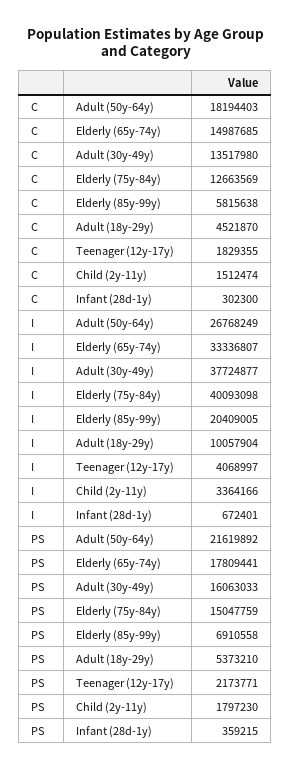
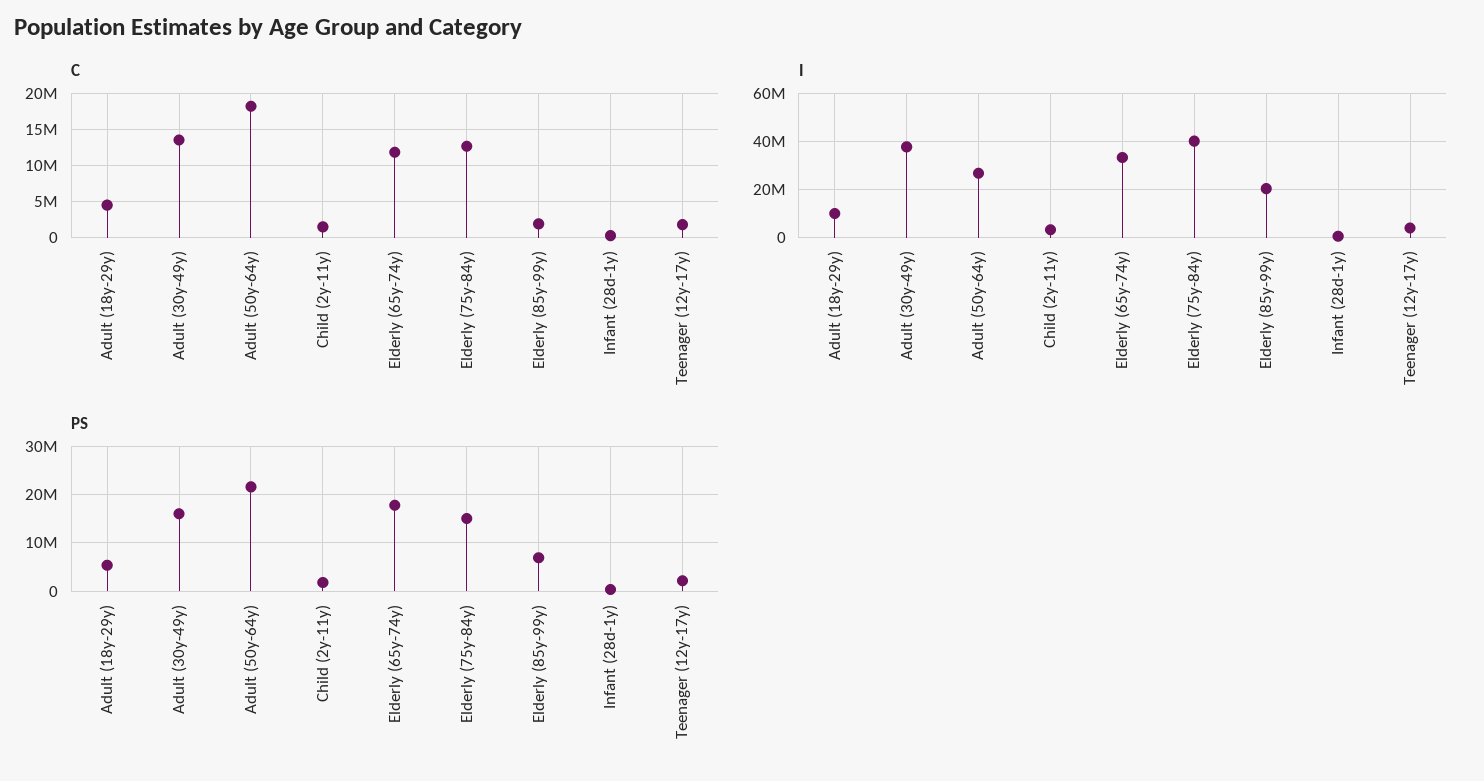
  {
    "C": {
      "Adult (50y-64y)": 18194403,
-     "Elderly (65y-74y)": 14987685,
+     "Elderly (65y-74y)": 12000000,
      "Adult (30y-49y)": 13517980,
      "Elderly (75y-84y)": 12663569,
-     "Elderly (85y-99y)": 5815638,
+     "Elderly (85y-99y)": 2000000,
      "Adult (18y-29y)": 4521870,
      "Teenager (12y-17y)": 1829355,
      "Child (2y-11y)": 1512474,
      "Infant (28d-1y)": 302300
    },
    "I": {
      "Adult (50y-64y)": 26768249,
      "Elderly (65y-74y)": 33336807,
      "Adult (30y-49y)": 37724877,
      "Elderly (75y-84y)": 40093098,
      "Elderly (85y-99y)": 20409005,
      "Adult (18y-29y)": 10057904,
      "Teenager (12y-17y)": 4068997,
      "Child (2y-11y)": 3364166,
      "Infant (28d-1y)": 672401
    },
    "PS": {
      "Adult (50y-64y)": 21619892,
      "Elderly (65y-74y)": 17809441,
      "Adult (30y-49y)": 16063033,
      "Elderly (75y-84y)": 15047759,
      "Elderly (85y-99y)": 6910558,
      "Adult (18y-29y)": 5373210,
      "Teenager (12y-17y)": 2173771,
      "Child (2y-11y)": 1797230,
      "Infant (28d-1y)": 359215
    }
  }

